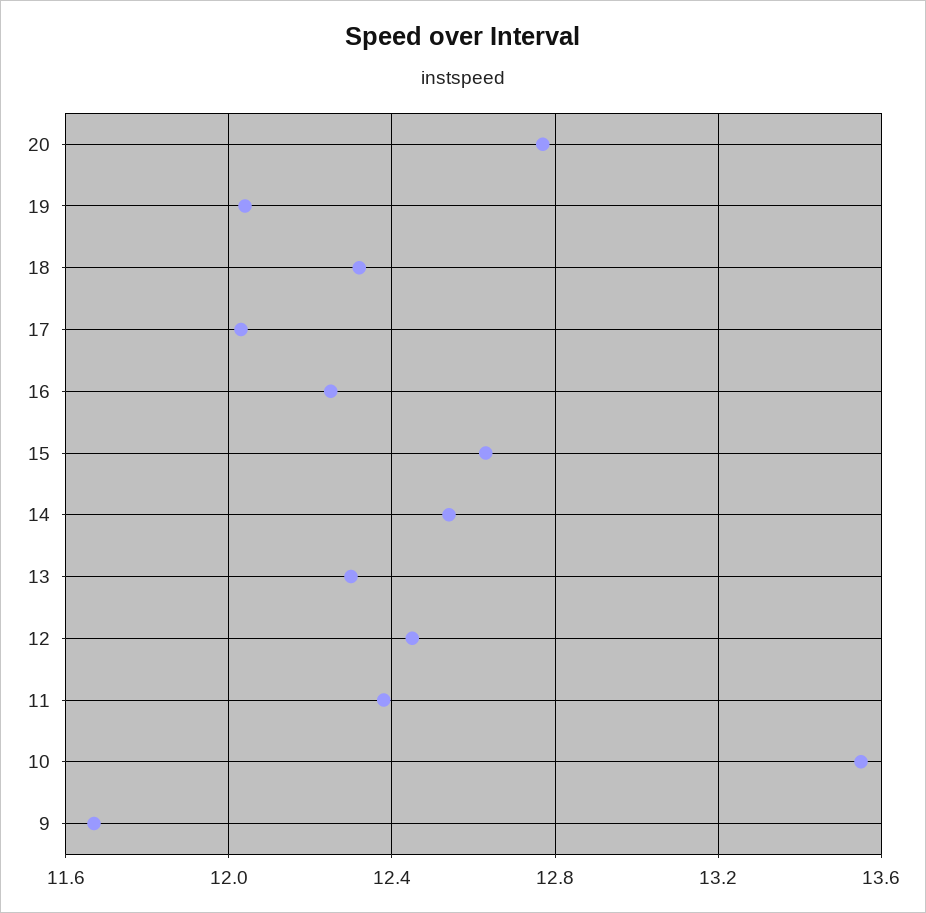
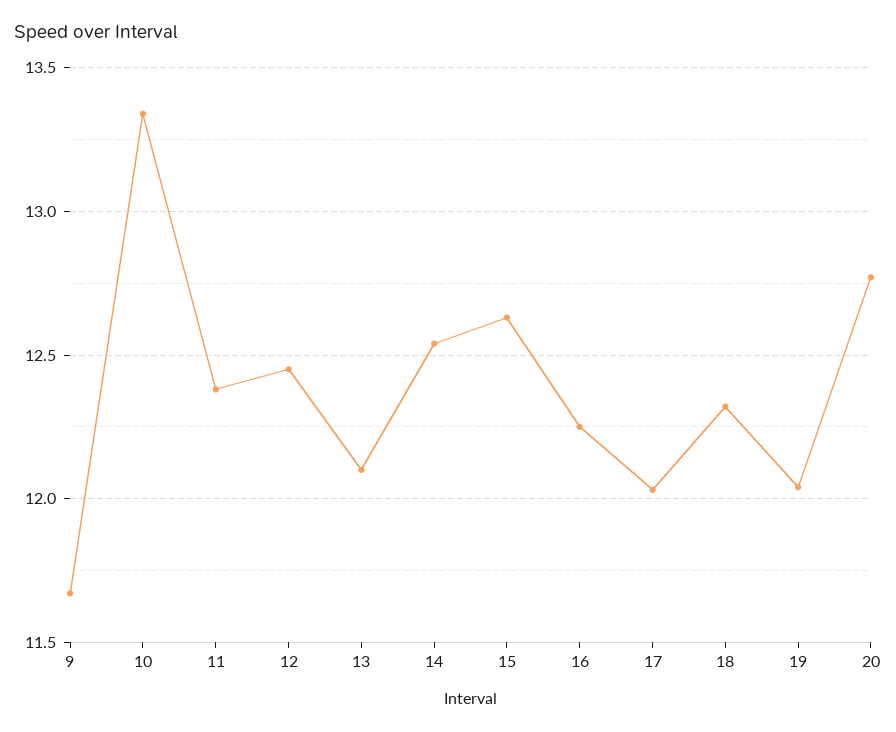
  {
    "20": 12.75,
    "19": 12.05,
    "18": 12.3,
    "17": 12.05,
    "16": 12.25,
    "15": 12.65,
    "14": 12.55,
-   "13": 12.3,
+   "13": 12.1,
    "12": 12.45,
    "11": 12.4,
-   "10": 13.55,
+   "10": 13.35,
    "9": 11.65
  }

